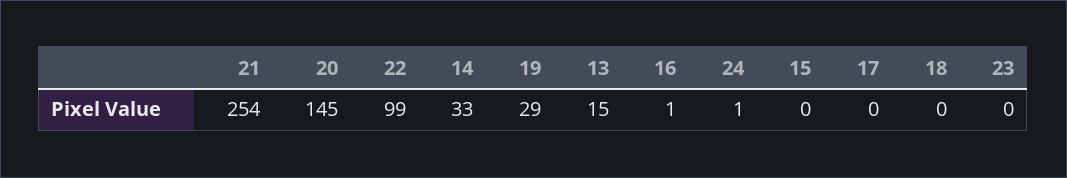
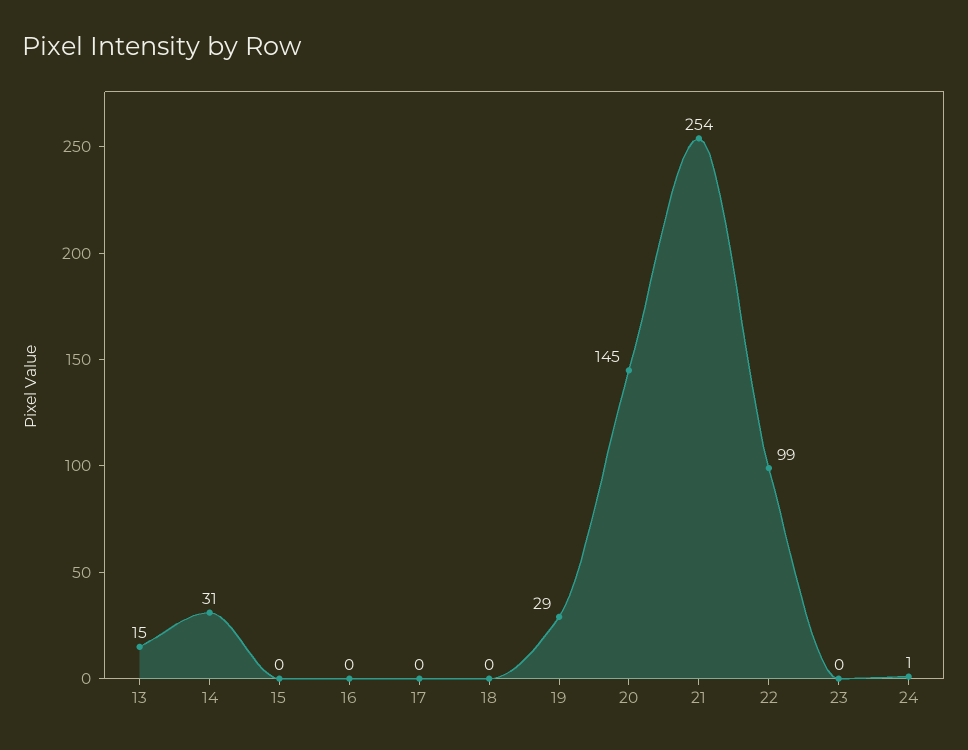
  {
    "21": 254,
    "20": 145,
    "22": 99,
-   "14": 33,
+   "14": 31,
    "19": 29,
    "13": 15,
-   "16": 1,
+   "16": 0,
    "24": 1,
    "15": 0,
    "17": 0,
    "18": 0,
    "23": 0
  }

